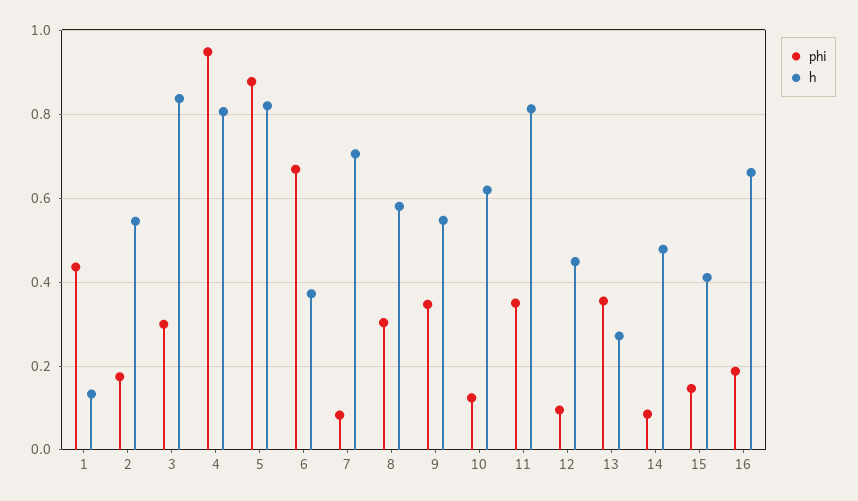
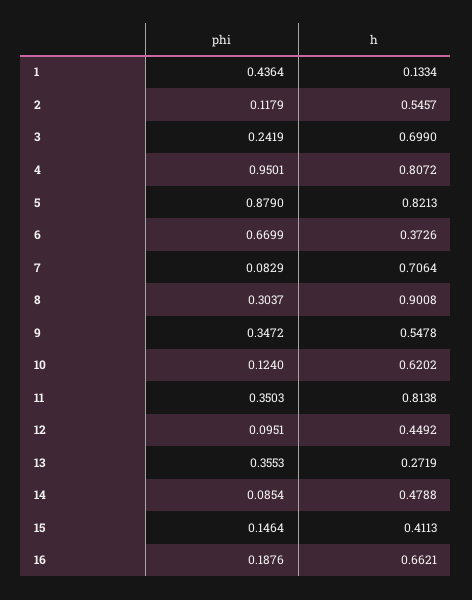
  {
    "phi": {
      "1": 0.4364,
-     "2": 0.18,
+     "2": 0.1179,
-     "3": 0.3,
+     "3": 0.2419,
      "4": 0.9501,
      "5": 0.879,
      "6": 0.6699,
      "7": 0.0829,
      "8": 0.3037,
      "9": 0.3472,
      "10": 0.124,
      "11": 0.3503,
      "12": 0.0951,
      "13": 0.3553,
      "14": 0.0854,
      "15": 0.1464,
      "16": 0.1876
    },
    "h": {
      "1": 0.1334,
      "2": 0.5457,
-     "3": 0.84,
+     "3": 0.699,
      "4": 0.8072,
      "5": 0.8213,
      "6": 0.3726,
      "7": 0.7064,
-     "8": 0.58,
+     "8": 0.9008,
      "9": 0.5478,
      "10": 0.6202,
      "11": 0.8138,
      "12": 0.4492,
      "13": 0.2719,
      "14": 0.4788,
      "15": 0.4113,
      "16": 0.6621
    }
  }

